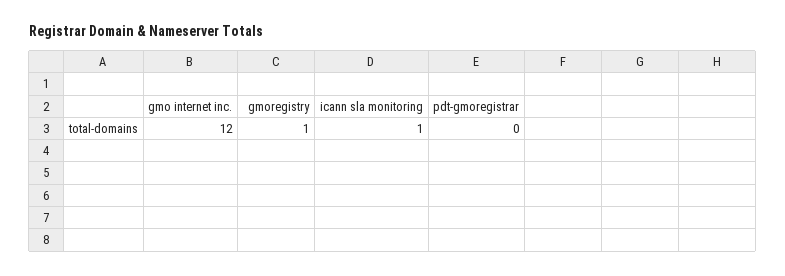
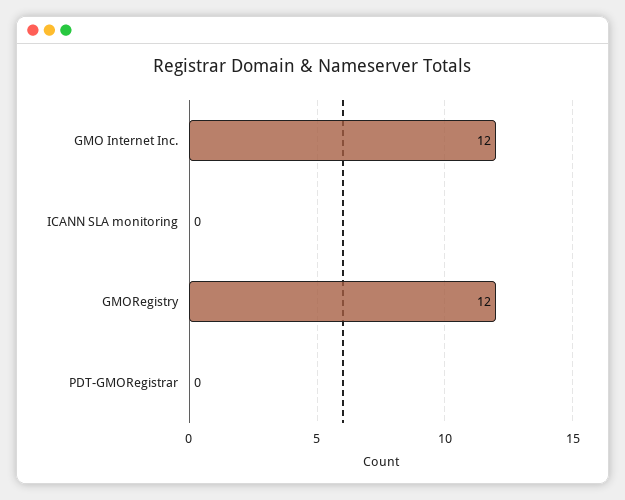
  {
    "gmo internet inc.": 12,
-   "gmoregistry": 1,
+   "gmoregistry": 12,
-   "icann sla monitoring": 1,
+   "icann sla monitoring": 0,
    "pdt-gmoregistrar": 0
  }

